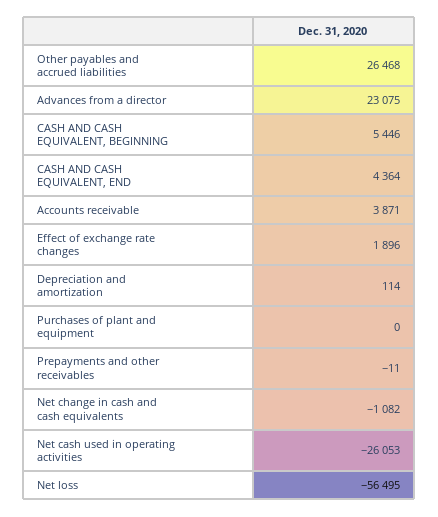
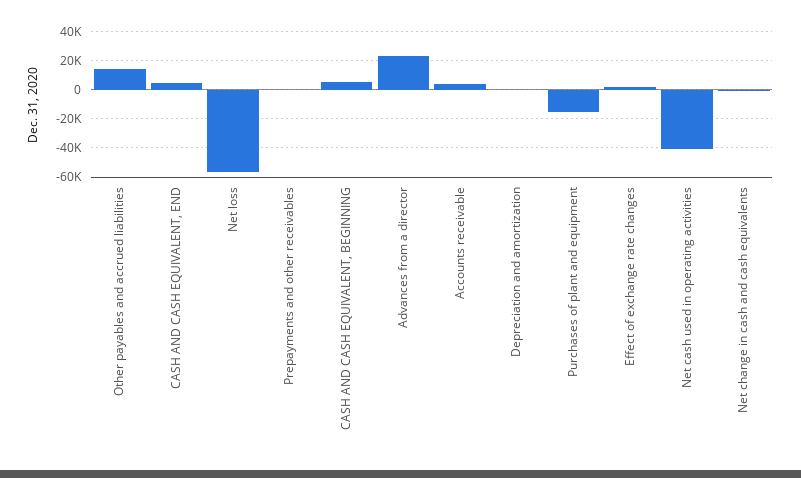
  {
-   "Other payables and accrued liabilities": 26468,
+   "Other payables and accrued liabilities": 15000,
    "Advances from a director": 23075,
    "CASH AND CASH EQUIVALENT, BEGINNING": 5446,
    "CASH AND CASH EQUIVALENT, END": 4364,
    "Accounts receivable": 3871,
    "Effect of exchange rate changes": 1896,
    "Depreciation and amortization": 114,
-   "Purchases of plant and equipment": 0,
+   "Purchases of plant and equipment": -15000,
    "Prepayments and other receivables": -11,
    "Net change in cash and cash equivalents": -1082,
-   "Net cash used in operating activities": -26053,
+   "Net cash used in operating activities": -40000,
    "Net loss": -56495
  }

